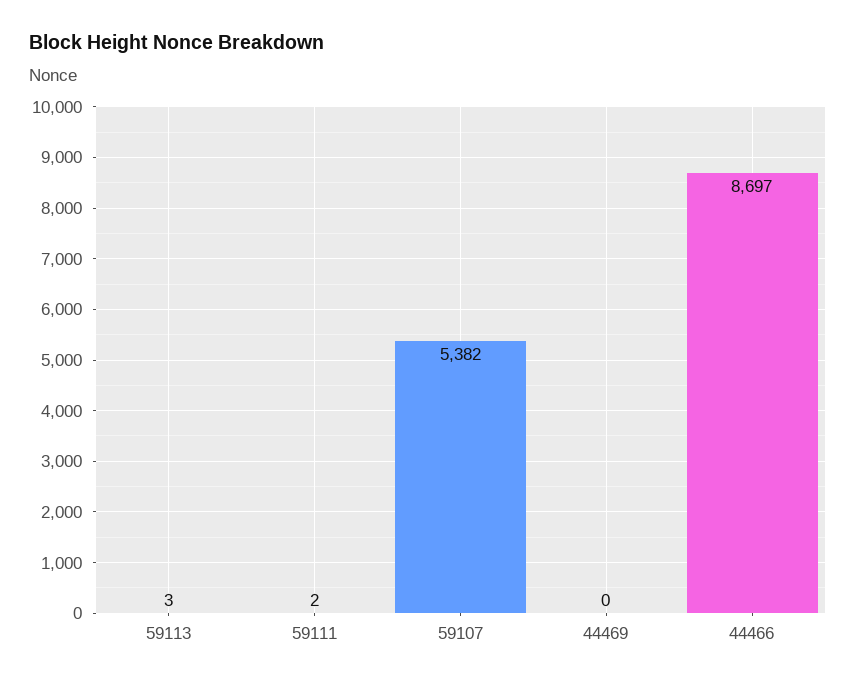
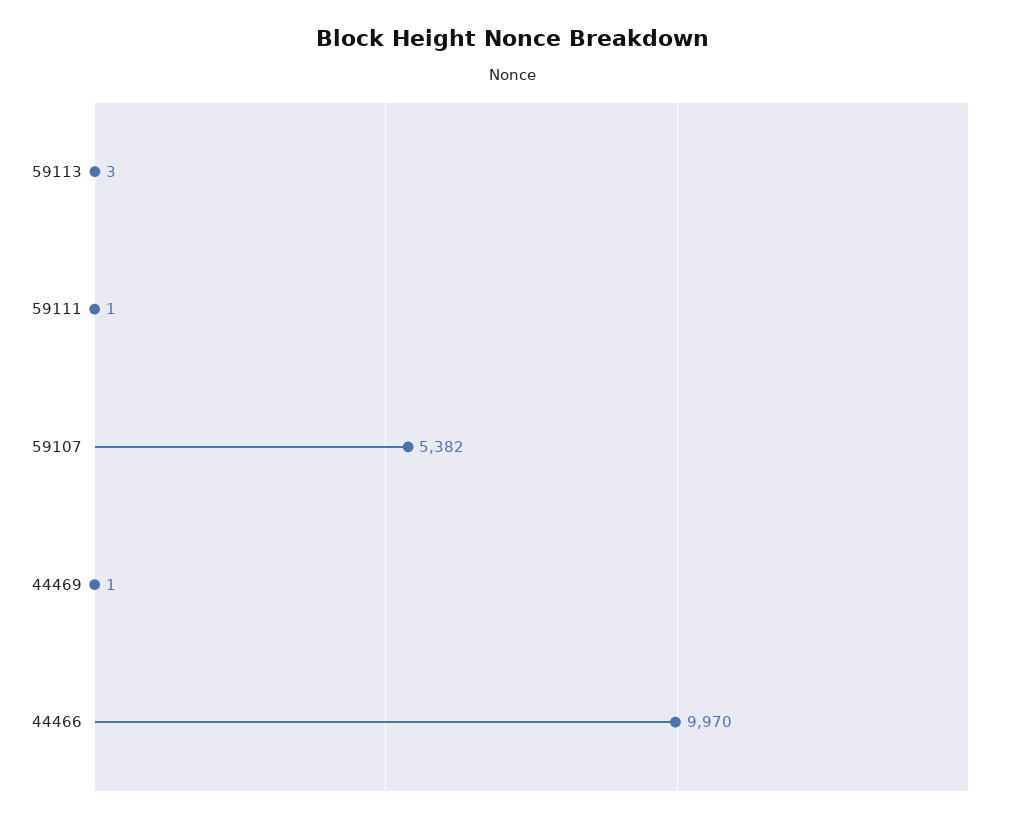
  {
    "59113": 3,
-   "59111": 2,
+   "59111": 1,
    "59107": 5382,
-   "44469": 0,
+   "44469": 1,
-   "44466": 8697
+   "44466": 9970
  }

